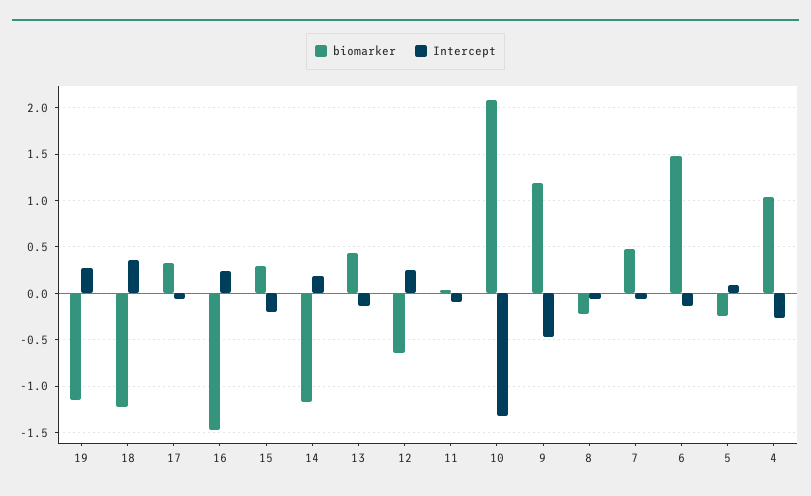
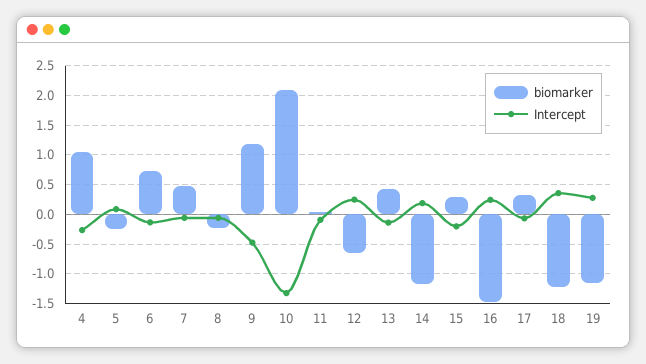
  {
    "biomarker": {
      "19": -1.1,
      "18": -1.2,
      "17": 0.3,
      "16": -1.5,
      "15": 0.3,
      "14": -1.2,
      "13": 0.4,
      "12": -0.6,
      "11": 0,
      "10": 2.1,
      "9": 1.2,
      "8": -0.2,
      "7": 0.5,
-     "6": 1.5,
+     "6": 0.75,
      "5": -0.2,
      "4": 1
    },
    "Intercept": {
      "19": 0.3,
      "18": 0.4,
      "17": -0.1,
      "16": 0.2,
      "15": -0.2,
      "14": 0.2,
      "13": -0.1,
      "12": 0.3,
      "11": -0.1,
      "10": -1.3,
      "9": -0.5,
      "8": -0.1,
      "7": -0.1,
      "6": -0.1,
      "5": 0.1,
      "4": -0.3
    }
  }

